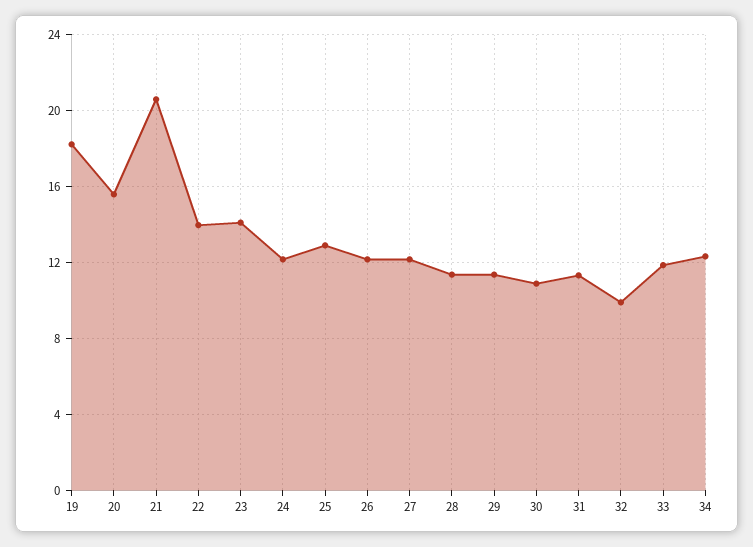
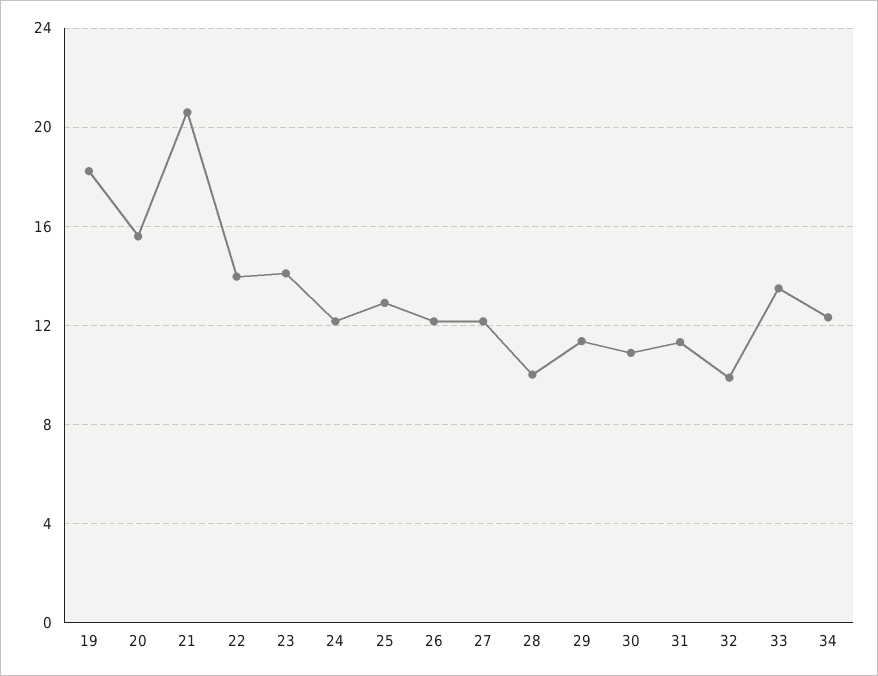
  {
    "19": 18,
    "20": 15.5,
    "21": 20.5,
    "22": 14,
    "23": 14,
    "24": 12,
    "25": 13,
    "26": 12,
    "27": 12,
-   "28": 11.5,
+   "28": 10,
    "29": 11.5,
    "30": 11,
    "31": 11.5,
    "32": 10,
-   "33": 12,
+   "33": 13.5,
    "34": 12.5
  }

